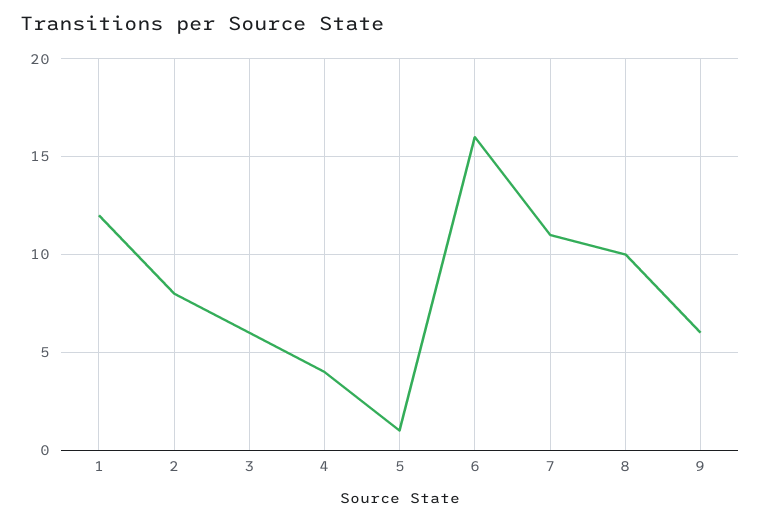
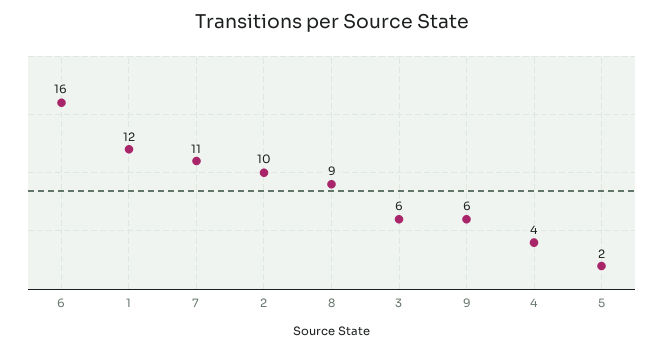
  {
    "1": 12,
-   "2": 8,
+   "2": 10,
    "3": 6,
    "4": 4,
-   "5": 1,
+   "5": 2,
    "6": 16,
    "7": 11,
-   "8": 10,
+   "8": 9,
    "9": 6
  }

